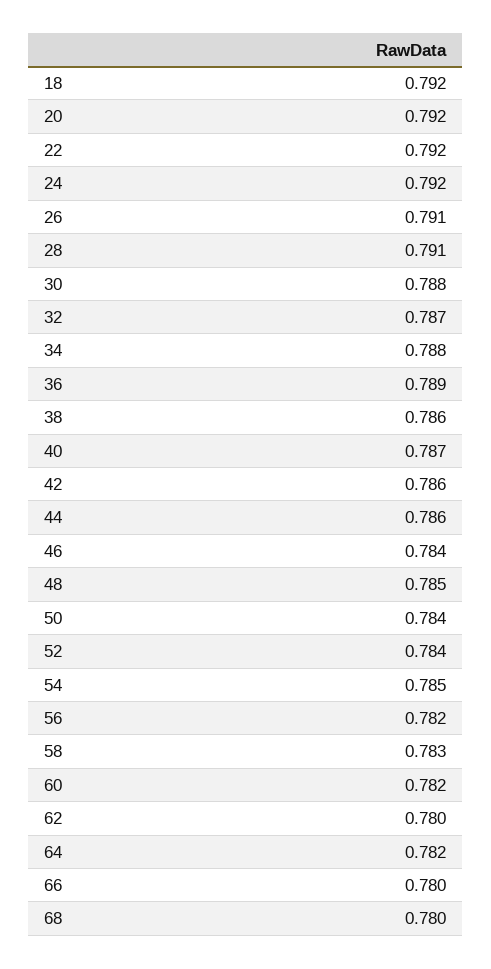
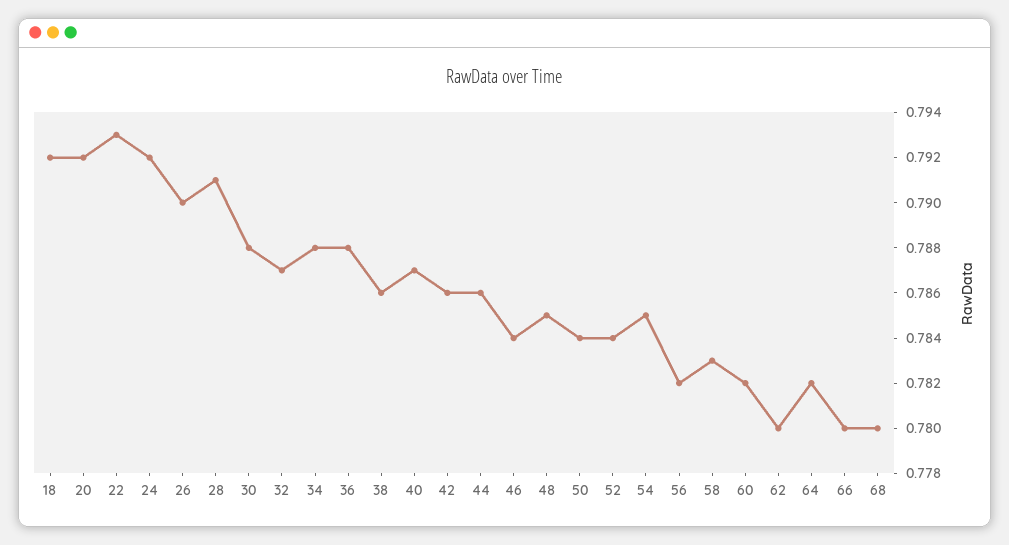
  {
    "18": 0.792,
    "20": 0.792,
-   "22": 0.792,
+   "22": 0.793,
    "24": 0.792,
-   "26": 0.791,
+   "26": 0.79,
    "28": 0.791,
    "30": 0.788,
    "32": 0.787,
    "34": 0.788,
-   "36": 0.789,
+   "36": 0.788,
    "38": 0.786,
    "40": 0.787,
    "42": 0.786,
    "44": 0.786,
    "46": 0.784,
    "48": 0.785,
    "50": 0.784,
    "52": 0.784,
    "54": 0.785,
    "56": 0.782,
    "58": 0.783,
    "60": 0.782,
    "62": 0.78,
    "64": 0.782,
    "66": 0.78,
    "68": 0.78
  }

